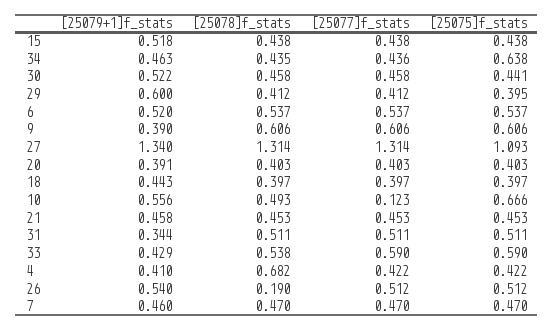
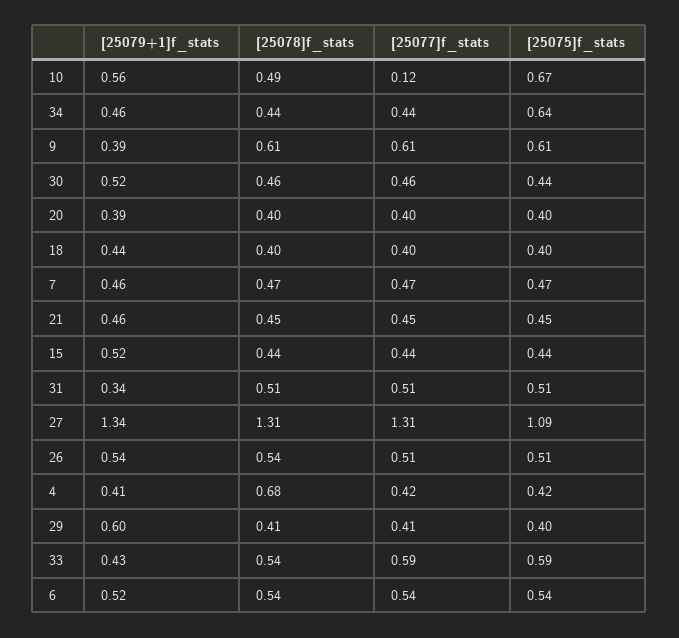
  {
    "[25079+1]f_stats": {
      "15": 0.518,
      "34": 0.463,
      "30": 0.522,
      "29": 0.6,
      "6": 0.52,
      "9": 0.39,
      "27": 1.34,
      "20": 0.391,
      "18": 0.443,
      "10": 0.556,
      "21": 0.458,
      "31": 0.344,
      "33": 0.429,
      "4": 0.41,
      "26": 0.54,
      "7": 0.46
    },
    "[25078]f_stats": {
      "15": 0.438,
      "34": 0.435,
      "30": 0.458,
      "29": 0.412,
      "6": 0.537,
      "9": 0.606,
      "27": 1.314,
      "20": 0.403,
      "18": 0.397,
      "10": 0.493,
      "21": 0.453,
      "31": 0.511,
      "33": 0.538,
      "4": 0.682,
-     "26": 0.19,
+     "26": 0.54,
      "7": 0.47
    },
    "[25077]f_stats": {
      "15": 0.438,
      "34": 0.436,
      "30": 0.458,
      "29": 0.412,
      "6": 0.537,
      "9": 0.606,
      "27": 1.314,
      "20": 0.403,
      "18": 0.397,
      "10": 0.123,
      "21": 0.453,
      "31": 0.511,
      "33": 0.59,
      "4": 0.422,
      "26": 0.512,
      "7": 0.47
    },
    "[25075]f_stats": {
      "15": 0.438,
      "34": 0.638,
      "30": 0.441,
      "29": 0.395,
      "6": 0.537,
      "9": 0.606,
      "27": 1.093,
      "20": 0.403,
      "18": 0.397,
      "10": 0.666,
      "21": 0.453,
      "31": 0.511,
      "33": 0.59,
      "4": 0.422,
      "26": 0.512,
      "7": 0.47
    }
  }

